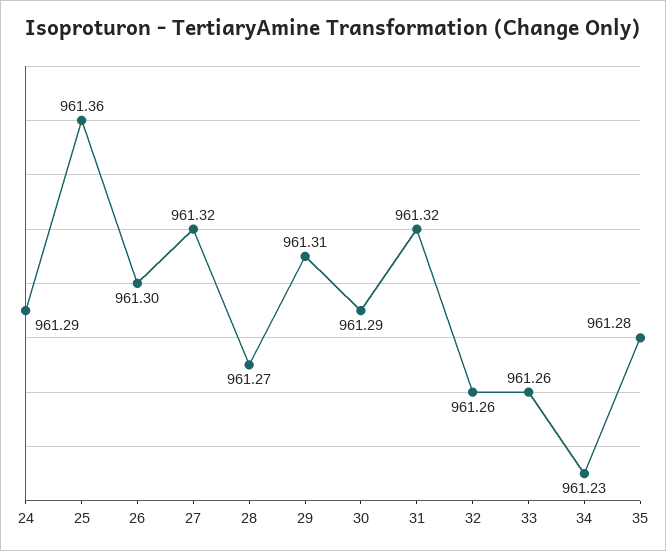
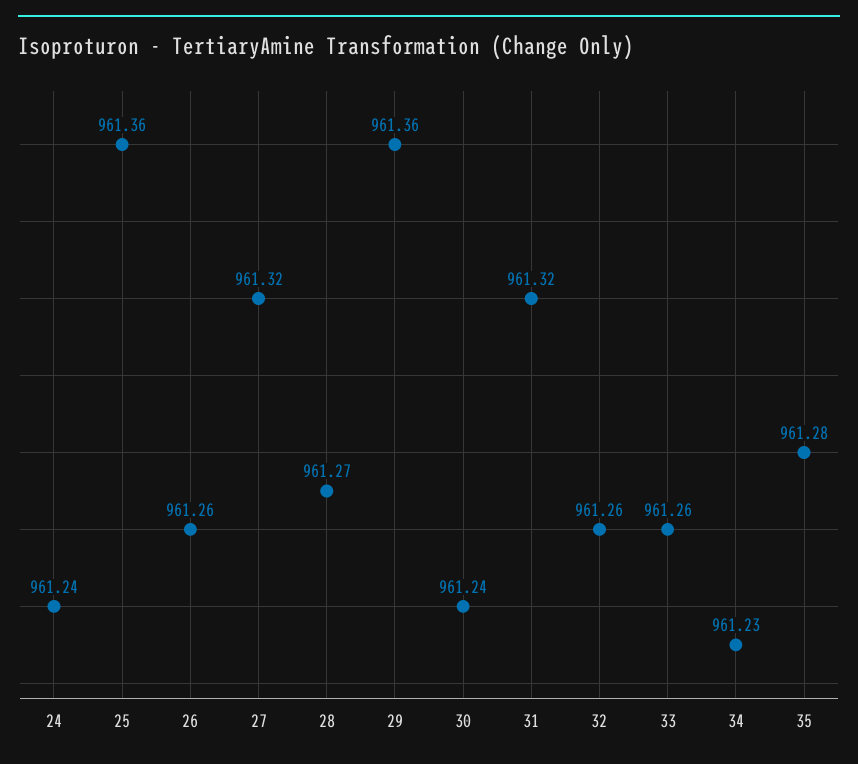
  {
-   "24": 961.29,
+   "24": 961.24,
    "25": 961.36,
-   "26": 961.3,
+   "26": 961.26,
    "27": 961.32,
    "28": 961.27,
-   "29": 961.31,
+   "29": 961.36,
-   "30": 961.29,
+   "30": 961.24,
    "31": 961.32,
    "32": 961.26,
    "33": 961.26,
    "34": 961.23,
    "35": 961.28
  }

